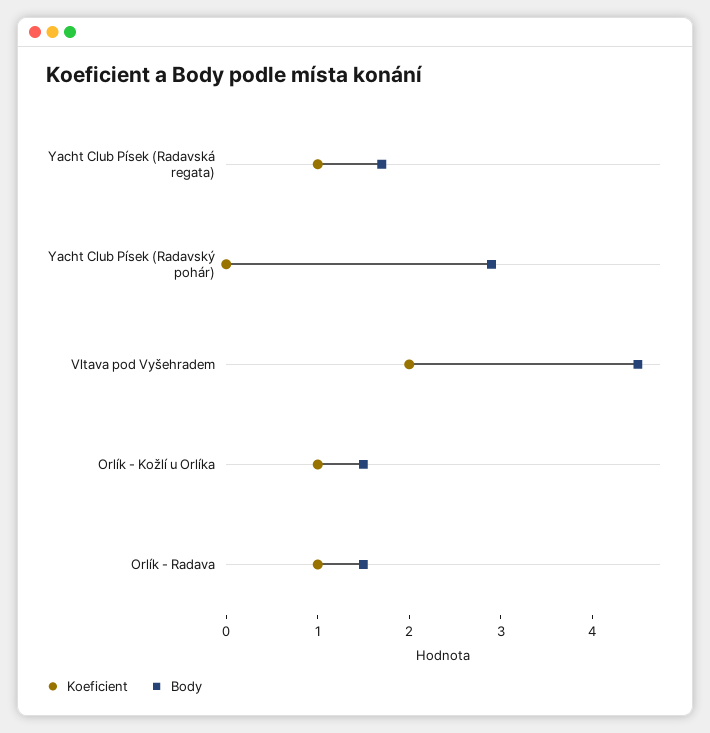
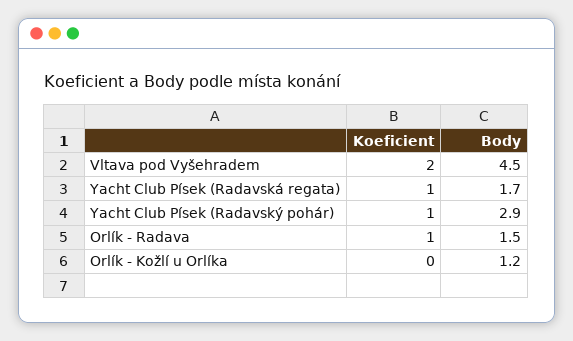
  {
    "Koeficient": {
      "Yacht Club Písek (Radavská regata)": 1,
-     "Yacht Club Písek (Radavský pohár)": 0,
+     "Yacht Club Písek (Radavský pohár)": 1,
      "Vltava pod Vyšehradem": 2,
-     "Orlík - Kožlí u Orlíka": 1,
+     "Orlík - Kožlí u Orlíka": 0,
      "Orlík - Radava": 1
    },
    "Body": {
      "Yacht Club Písek (Radavská regata)": 1.7,
      "Yacht Club Písek (Radavský pohár)": 2.9,
      "Vltava pod Vyšehradem": 4.5,
-     "Orlík - Kožlí u Orlíka": 1.5,
+     "Orlík - Kožlí u Orlíka": 1.2,
      "Orlík - Radava": 1.5
    }
  }

